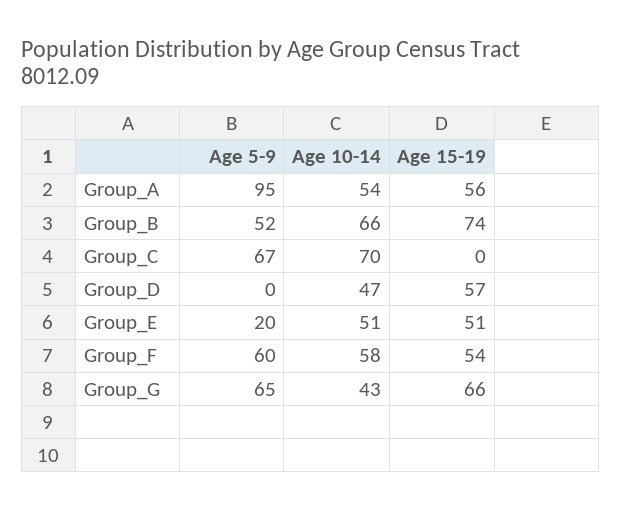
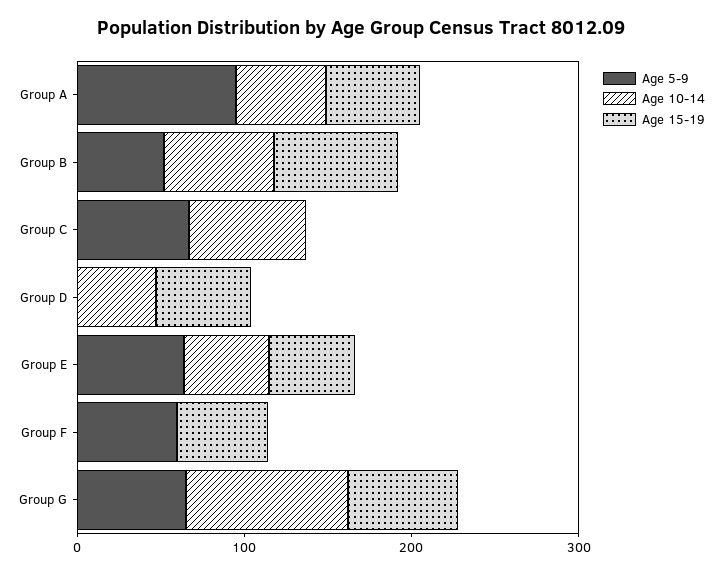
  {
    "Age 5-9": {
      "Group_A": 95,
      "Group_B": 52,
      "Group_C": 67,
      "Group_D": 0,
-     "Group_E": 20,
+     "Group_E": 60,
      "Group_F": 60,
      "Group_G": 65
    },
    "Age 10-14": {
      "Group_A": 54,
      "Group_B": 66,
      "Group_C": 70,
      "Group_D": 47,
      "Group_E": 51,
-     "Group_F": 58,
+     "Group_F": 0,
-     "Group_G": 43
+     "Group_G": 100
    },
    "Age 15-19": {
      "Group_A": 56,
      "Group_B": 74,
      "Group_C": 0,
      "Group_D": 57,
      "Group_E": 51,
      "Group_F": 54,
      "Group_G": 66
    }
  }

